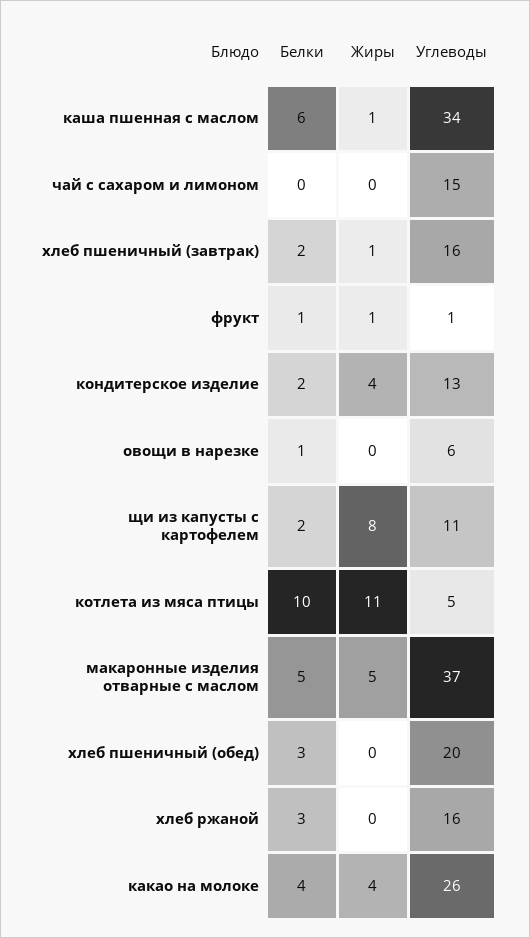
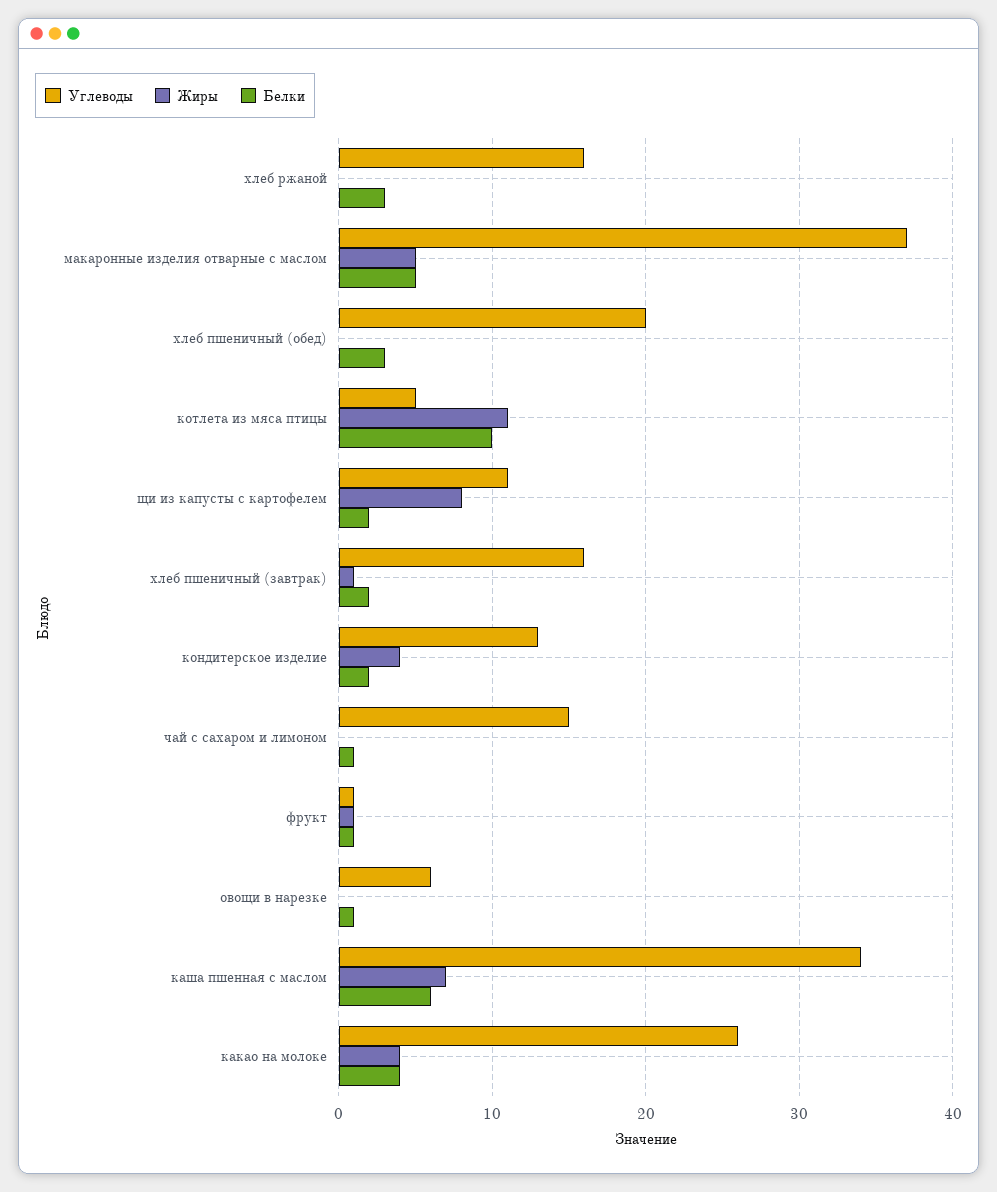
  {
    "Белки": {
      "каша пшенная с маслом": 6,
-     "чай с сахаром и лимоном": 0,
+     "чай с сахаром и лимоном": 1,
      "хлеб пшеничный (завтрак)": 2,
      "фрукт": 1,
      "кондитерское изделие": 2,
      "овощи в нарезке": 1,
      "щи из капусты с картофелем": 2,
      "котлета из мяса птицы": 10,
      "макаронные изделия отварные с маслом": 5,
      "хлеб пшеничный (обед)": 3,
      "хлеб ржаной": 3,
      "какао на молоке": 4
    },
    "Жиры": {
-     "каша пшенная с маслом": 1,
+     "каша пшенная с маслом": 7,
      "чай с сахаром и лимоном": 0,
      "хлеб пшеничный (завтрак)": 1,
      "фрукт": 1,
      "кондитерское изделие": 4,
      "овощи в нарезке": 0,
      "щи из капусты с картофелем": 8,
      "котлета из мяса птицы": 11,
      "макаронные изделия отварные с маслом": 5,
      "хлеб пшеничный (обед)": 0,
      "хлеб ржаной": 0,
      "какао на молоке": 4
    },
    "Углеводы": {
      "каша пшенная с маслом": 34,
      "чай с сахаром и лимоном": 15,
      "хлеб пшеничный (завтрак)": 16,
      "фрукт": 1,
      "кондитерское изделие": 13,
      "овощи в нарезке": 6,
      "щи из капусты с картофелем": 11,
      "котлета из мяса птицы": 5,
      "макаронные изделия отварные с маслом": 37,
      "хлеб пшеничный (обед)": 20,
      "хлеб ржаной": 16,
      "какао на молоке": 26
    }
  }

